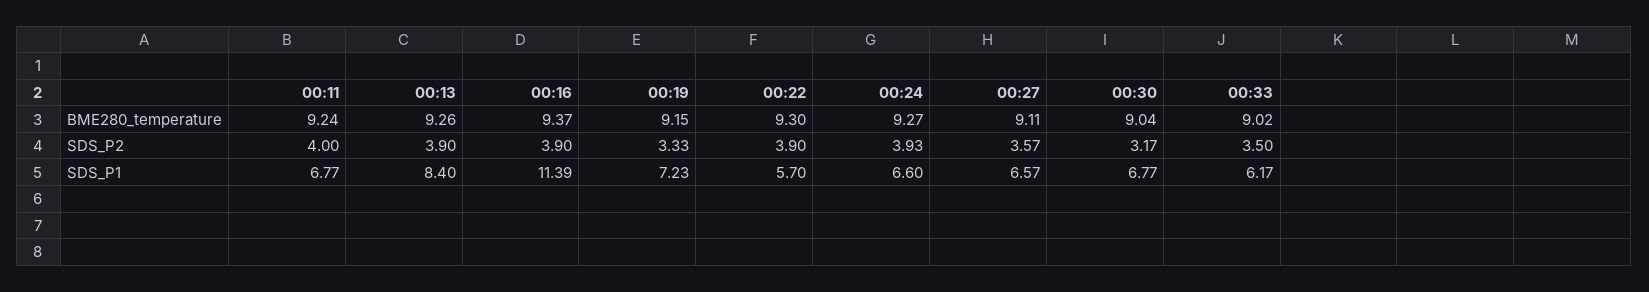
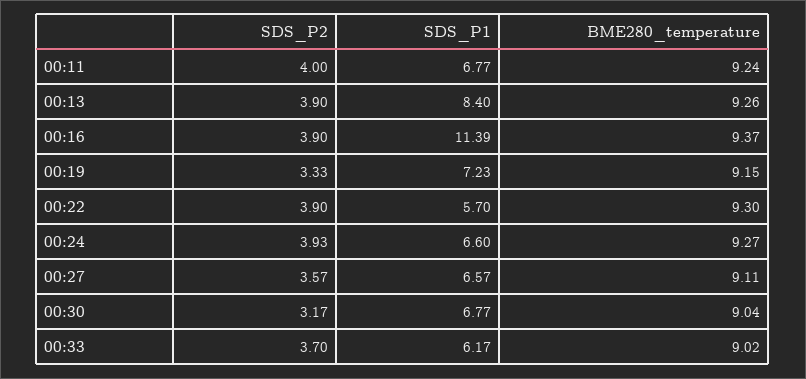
  {
    "00:11": {
      "BME280_temperature": 9.24,
      "SDS_P2": 4,
      "SDS_P1": 6.77
    },
    "00:13": {
      "BME280_temperature": 9.26,
      "SDS_P2": 3.9,
      "SDS_P1": 8.4
    },
    "00:16": {
      "BME280_temperature": 9.37,
      "SDS_P2": 3.9,
      "SDS_P1": 11.39
    },
    "00:19": {
      "BME280_temperature": 9.15,
      "SDS_P2": 3.33,
      "SDS_P1": 7.23
    },
    "00:22": {
      "BME280_temperature": 9.3,
      "SDS_P2": 3.9,
      "SDS_P1": 5.7
    },
    "00:24": {
      "BME280_temperature": 9.27,
      "SDS_P2": 3.93,
      "SDS_P1": 6.6
    },
    "00:27": {
      "BME280_temperature": 9.11,
      "SDS_P2": 3.57,
      "SDS_P1": 6.57
    },
    "00:30": {
      "BME280_temperature": 9.04,
      "SDS_P2": 3.17,
      "SDS_P1": 6.77
    },
    "00:33": {
      "BME280_temperature": 9.02,
-     "SDS_P2": 3.5,
+     "SDS_P2": 3.7,
      "SDS_P1": 6.17
    }
  }

